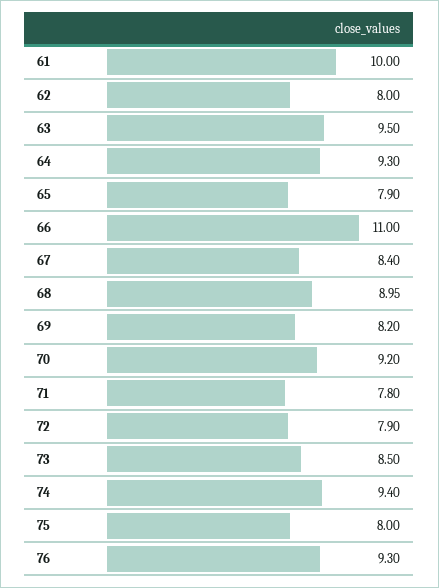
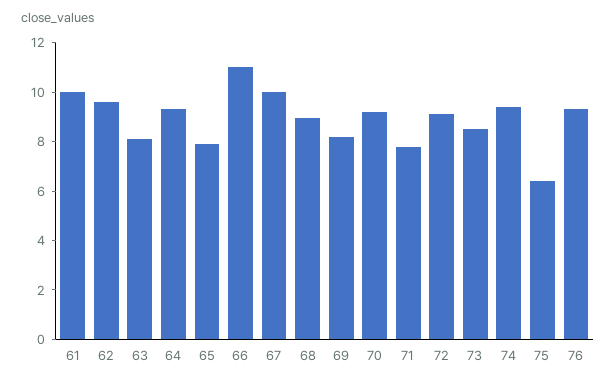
  {
    "61": 10,
-   "62": 8,
+   "62": 9.5,
-   "63": 9.5,
+   "63": 8,
    "64": 9.3,
    "65": 7.9,
    "66": 11,
-   "67": 8.4,
+   "67": 10,
    "68": 8.95,
    "69": 8.2,
    "70": 9.2,
    "71": 7.8,
-   "72": 7.9,
+   "72": 9,
    "73": 8.5,
    "74": 9.4,
-   "75": 8,
+   "75": 6.5,
    "76": 9.3
  }

